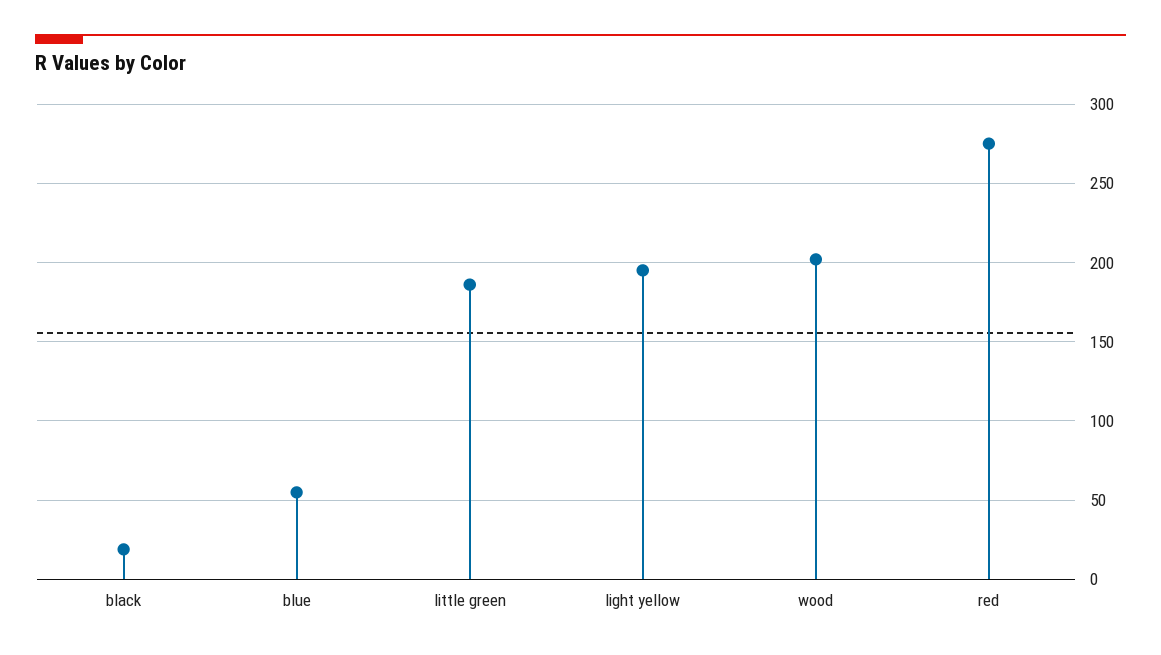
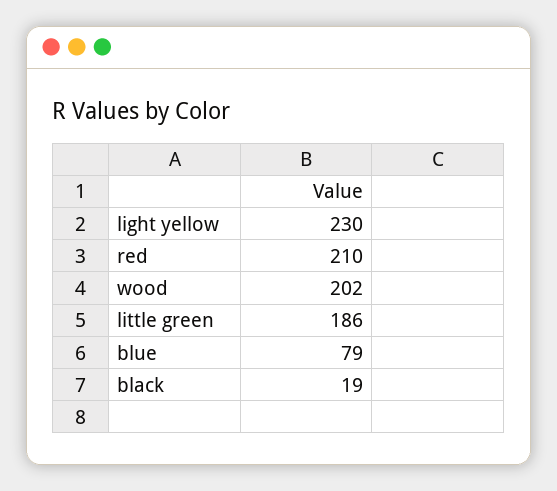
  {
    "black": 19,
-   "blue": 55,
+   "blue": 79,
    "little green": 186,
-   "light yellow": 195,
+   "light yellow": 230,
    "wood": 202,
-   "red": 275
+   "red": 210
  }

